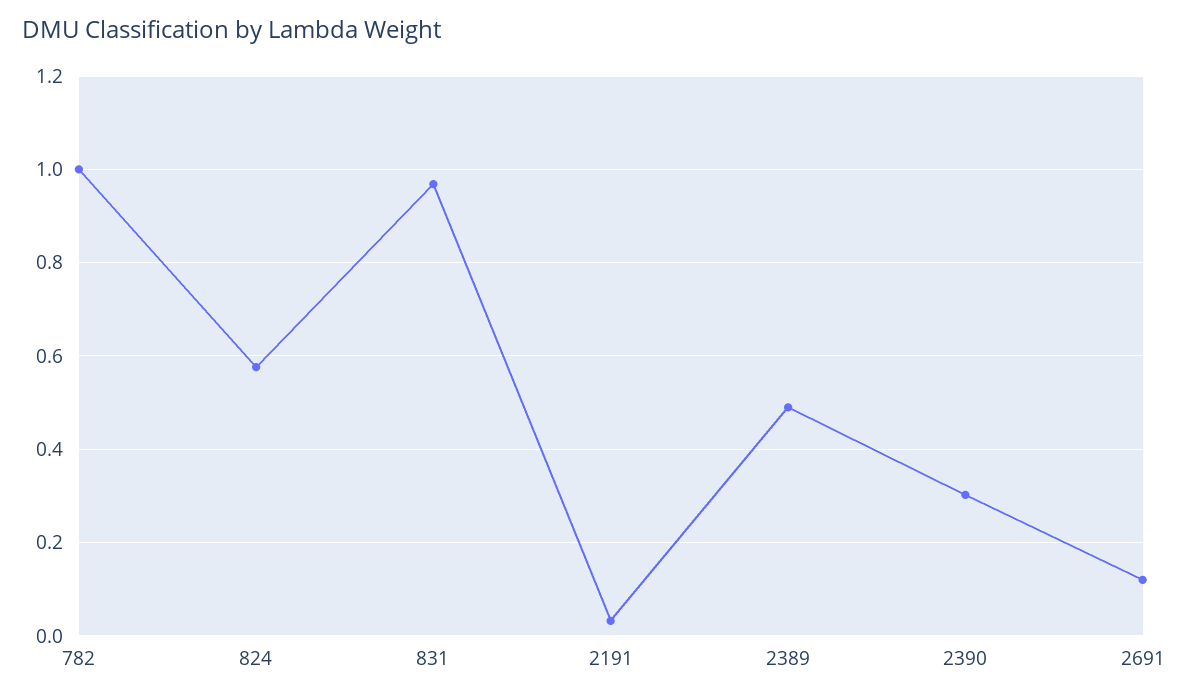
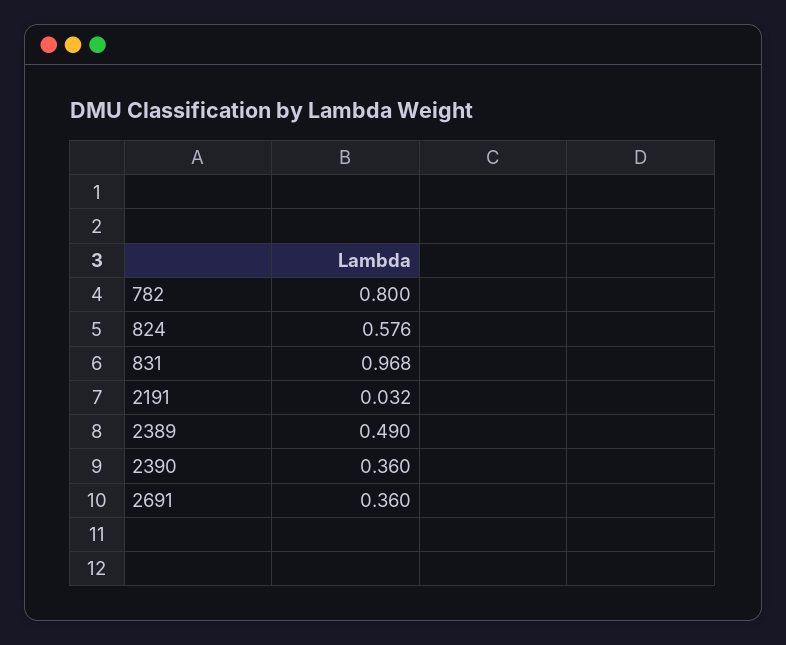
  {
-   "782": 1,
+   "782": 0.8,
    "824": 0.576,
    "831": 0.968,
    "2191": 0.032,
    "2389": 0.49,
-   "2390": 0.3,
+   "2390": 0.36,
-   "2691": 0.12
+   "2691": 0.36
  }

